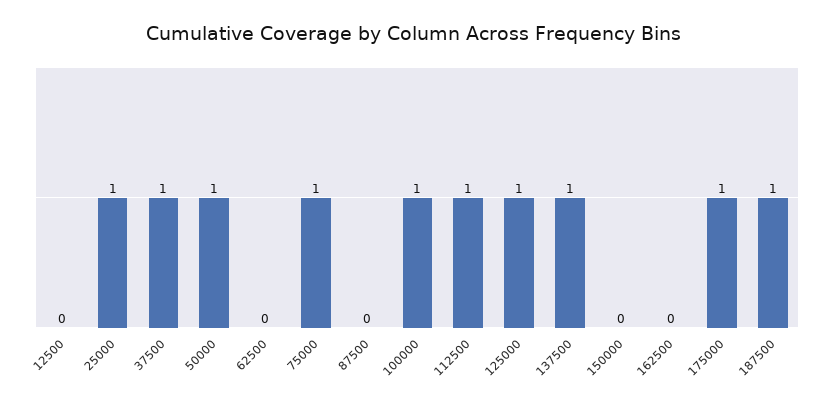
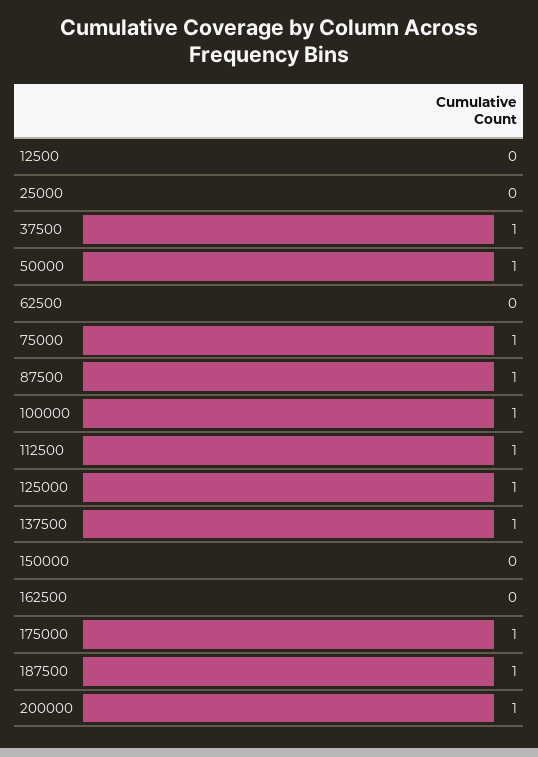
  {
    "12500": 0,
-   "25000": 1,
+   "25000": 0,
    "37500": 1,
    "50000": 1,
    "62500": 0,
    "75000": 1,
-   "87500": 0,
+   "87500": 1,
    "100000": 1,
    "112500": 1,
    "125000": 1,
    "137500": 1,
    "150000": 0,
    "162500": 0,
    "175000": 1,
-   "187500": 1
+   "187500": 1,
+   "200000": 1
  }

